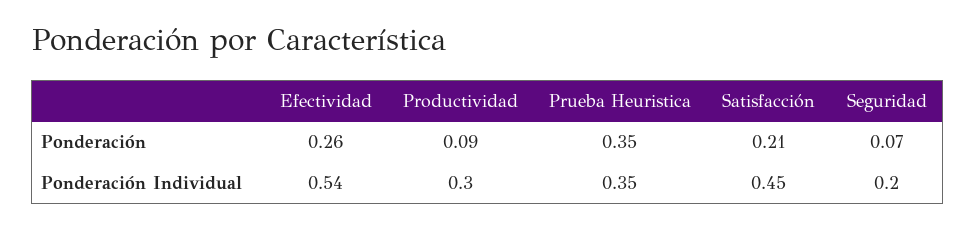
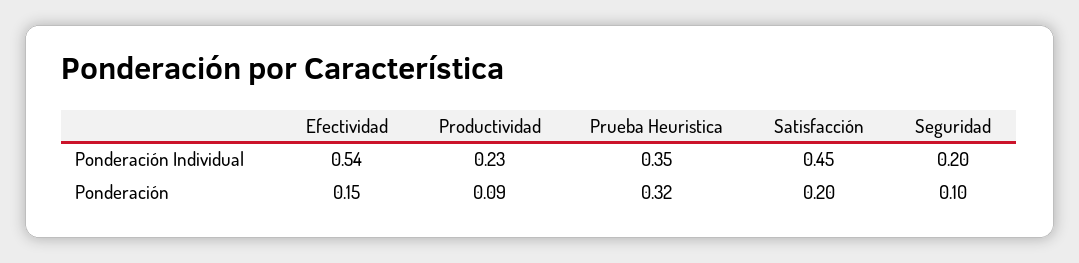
  {
    "Efectividad": {
-     "Ponderación": 0.26,
+     "Ponderación": 0.15,
      "Ponderación Individual": 0.54
    },
    "Productividad": {
      "Ponderación": 0.09,
-     "Ponderación Individual": 0.3
+     "Ponderación Individual": 0.23
    },
    "Prueba Heuristica": {
-     "Ponderación": 0.35,
+     "Ponderación": 0.32,
      "Ponderación Individual": 0.35
    },
    "Satisfacción": {
-     "Ponderación": 0.21,
+     "Ponderación": 0.2,
      "Ponderación Individual": 0.45
    },
    "Seguridad": {
-     "Ponderación": 0.07,
+     "Ponderación": 0.1,
      "Ponderación Individual": 0.2
    }
  }

